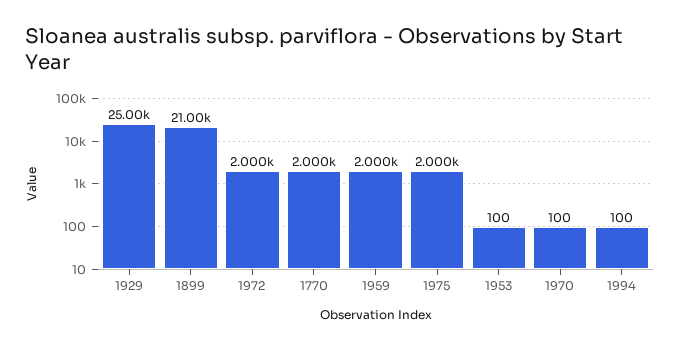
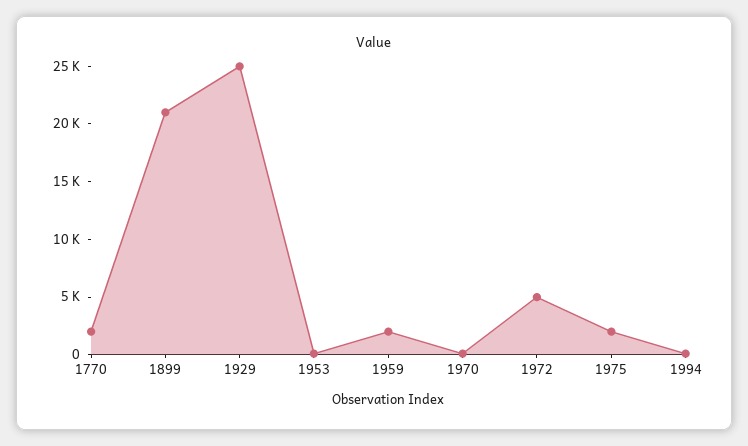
  {
    "1929": 25000,
    "1899": 21000,
-   "1972": 2000,
+   "1972": 5000,
    "1770": 2000,
    "1959": 2000,
    "1975": 2000,
    "1953": 100,
    "1970": 100,
    "1994": 100
  }

